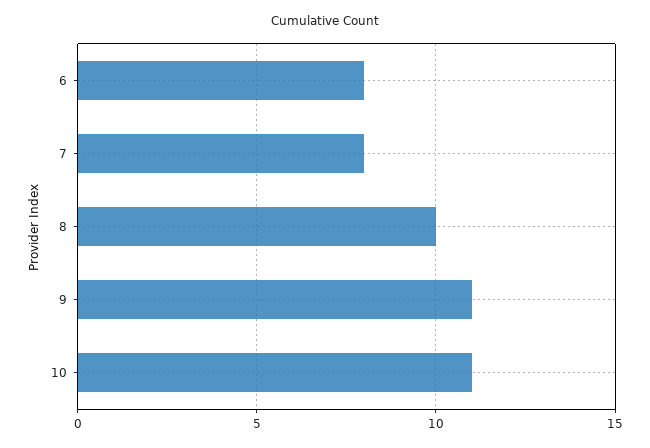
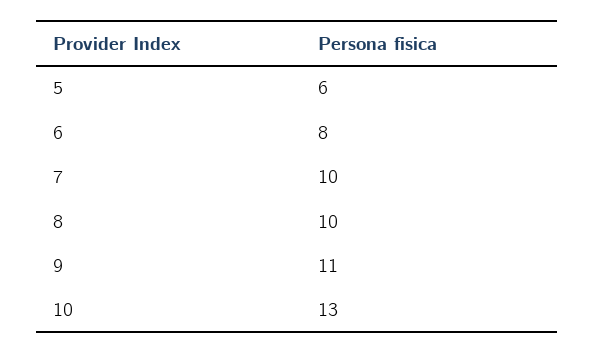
  {
    "6": 8,
-   "7": 8,
+   "7": 10,
    "8": 10,
    "9": 11,
-   "10": 11
+   "10": 13,
+   "5": 6
  }

